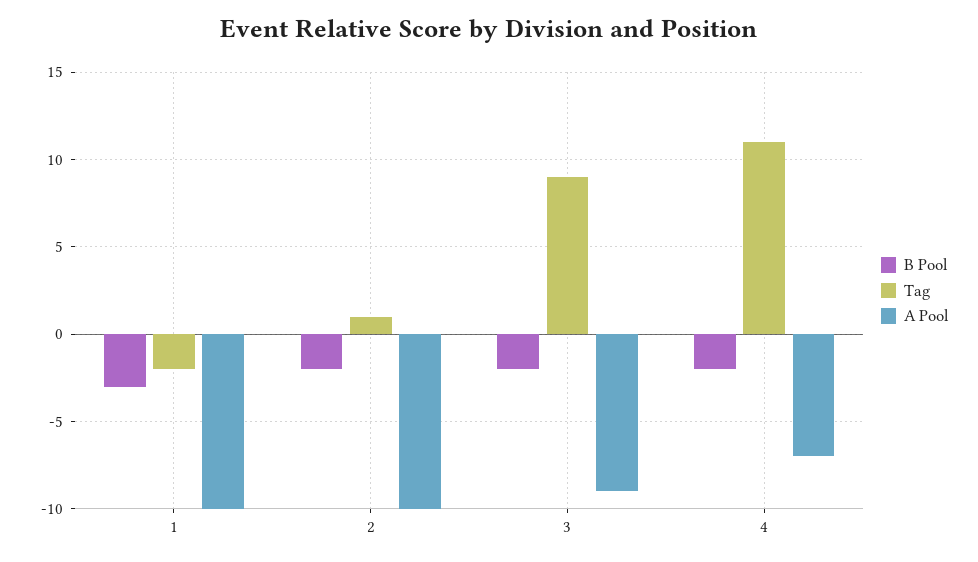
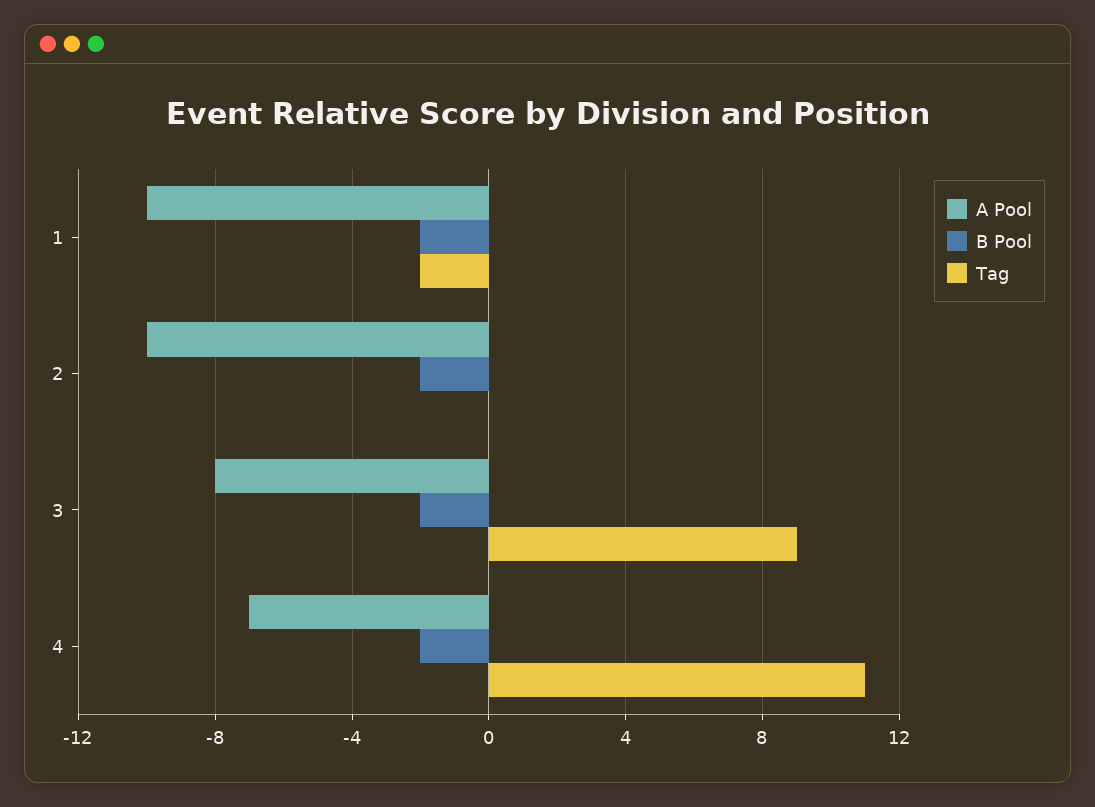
  {
    "B Pool": {
-     "1": -3,
+     "1": -2,
      "2": -2,
      "3": -2,
      "4": -2
    },
    "Tag": {
      "1": -2,
-     "2": 1,
+     "2": 0,
      "3": 9,
      "4": 11
    },
    "A Pool": {
      "1": -10,
      "2": -10,
-     "3": -9,
+     "3": -8,
      "4": -7
    }
  }

